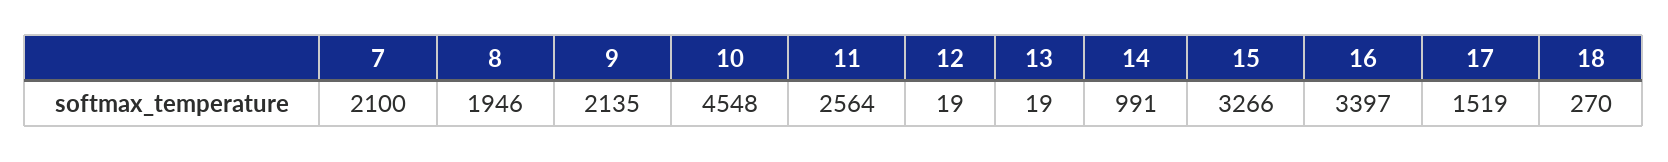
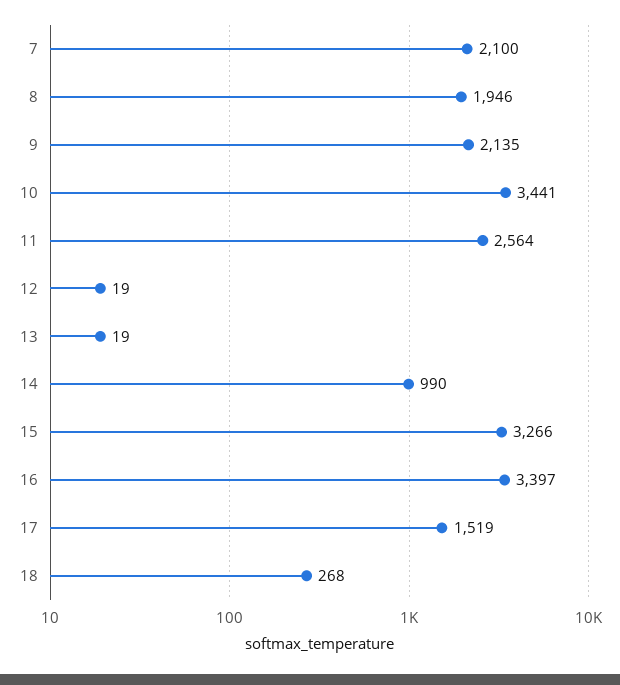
  {
    "7": 2100,
    "8": 1946,
    "9": 2135,
-   "10": 4548,
+   "10": 3441,
    "11": 2564,
    "12": 19,
    "13": 19,
-   "14": 991,
+   "14": 990,
    "15": 3266,
    "16": 3397,
    "17": 1519,
-   "18": 270
+   "18": 268
  }

